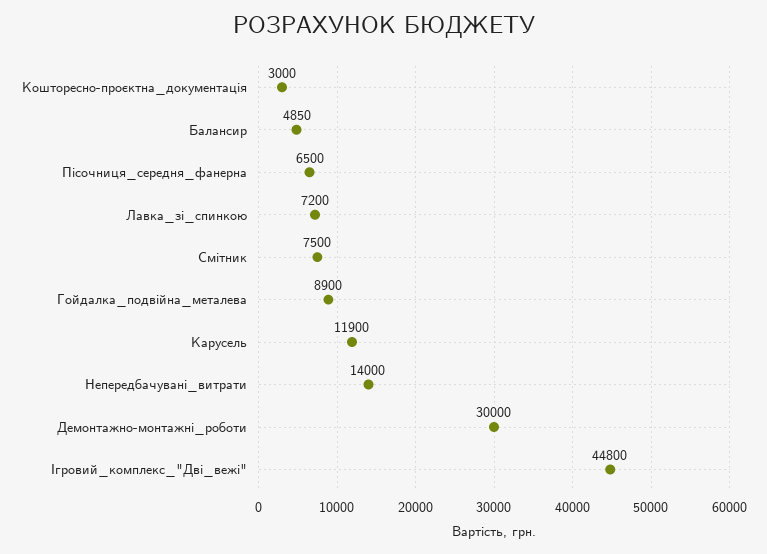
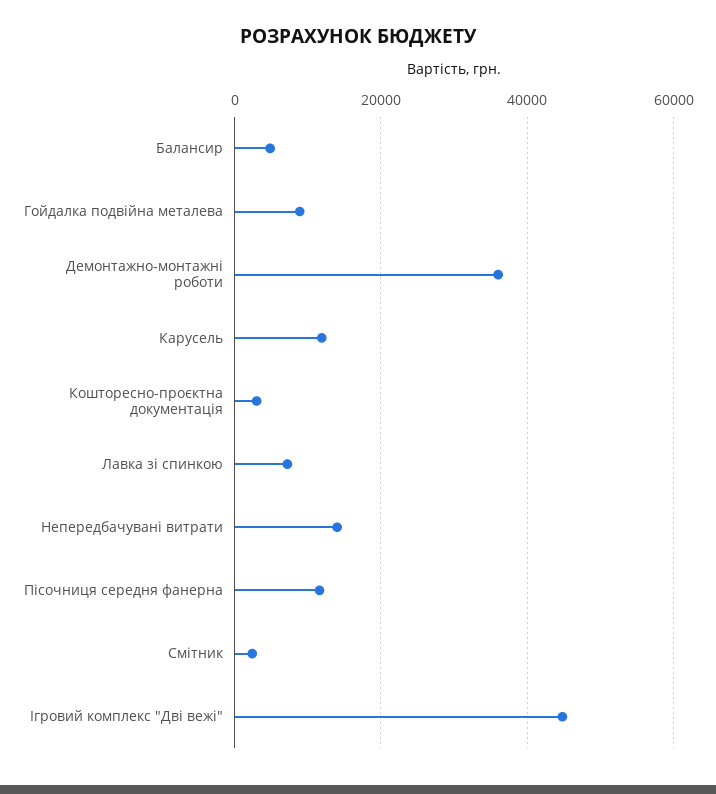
  {
    "Кошторесно-проєктна_документація": 3000,
    "Балансир": 4850,
-   "Пісочниця_середня_фанерна": 6500,
+   "Пісочниця_середня_фанерна": 12000,
    "Лавка_зі_спинкою": 7200,
-   "Смітник": 7500,
+   "Смітник": 2000,
    "Гойдалка_подвійна_металева": 8900,
    "Карусель": 11900,
    "Непередбачувані_витрати": 14000,
-   "Демонтажно-монтажні_роботи": 30000,
+   "Демонтажно-монтажні_роботи": 36000,
    "Ігровий_комплекс_\"Дві_вежі\"": 44800
  }

